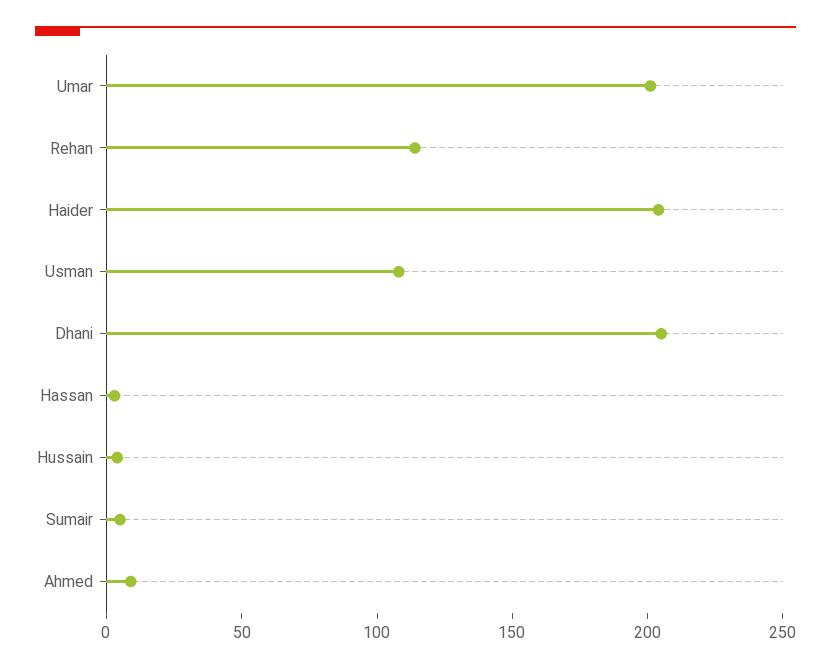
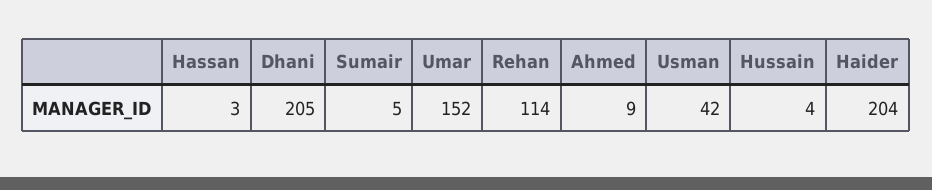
  {
-   "Umar": 200,
+   "Umar": 152,
    "Rehan": 114,
    "Haider": 204,
-   "Usman": 110,
+   "Usman": 42,
    "Dhani": 205,
    "Hassan": 3,
    "Hussain": 4,
    "Sumair": 5,
    "Ahmed": 9
  }

